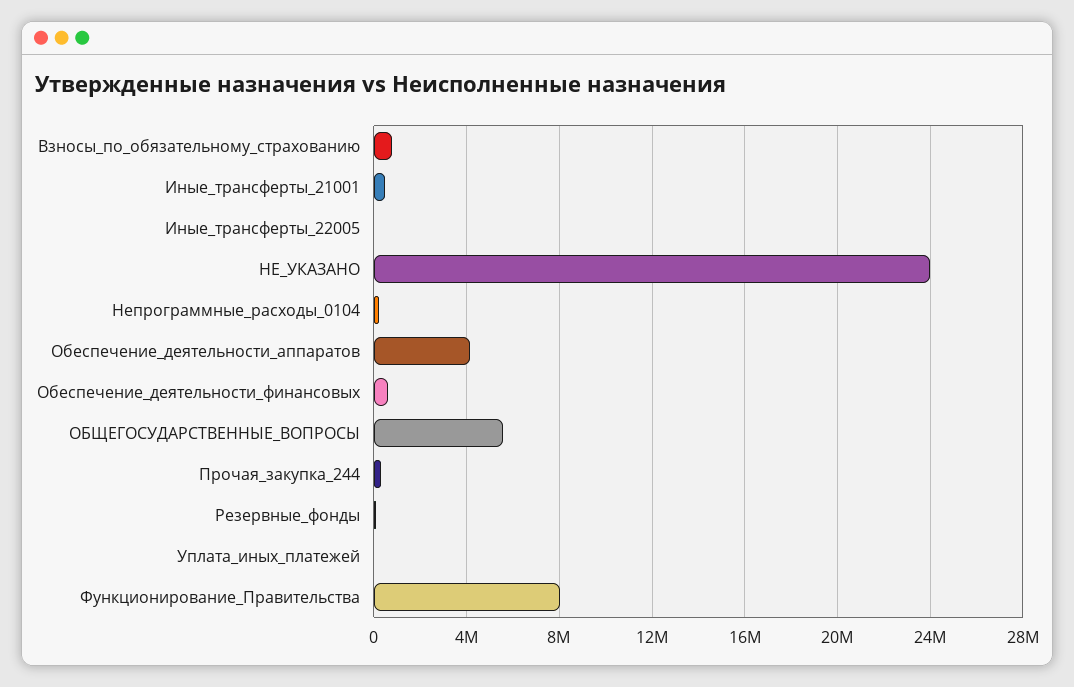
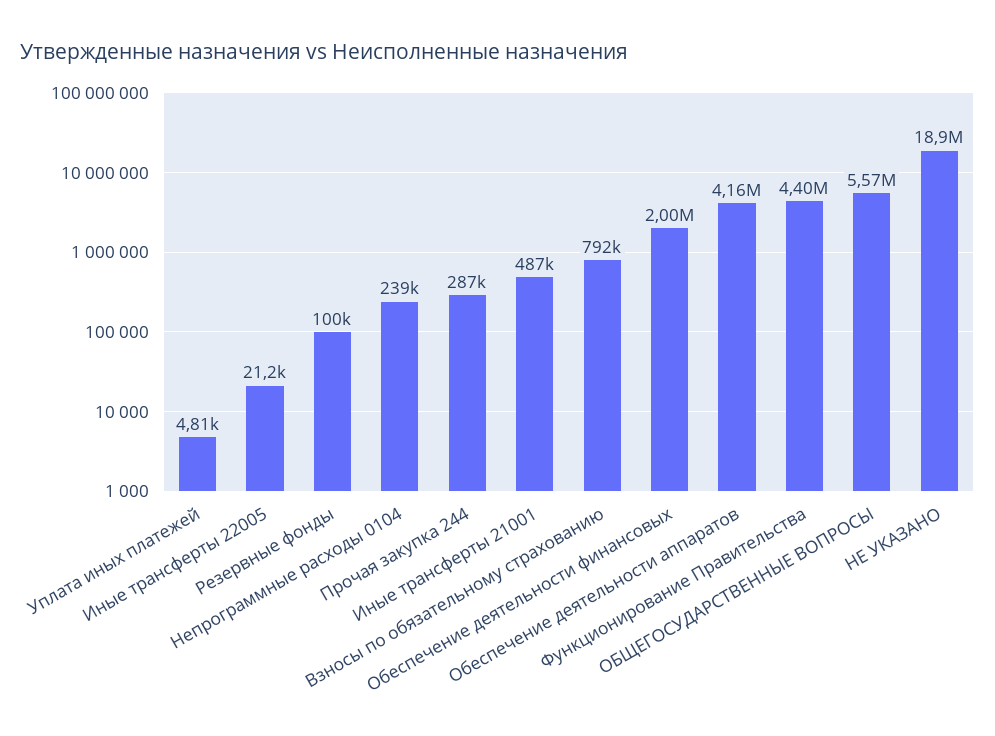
  {
    "Взносы_по_обязательному_страхованию": 792000,
    "Иные_трансферты_21001": 487000,
    "Иные_трансферты_22005": 21200,
-   "НЕ_УКАЗАНО": 24000000,
+   "НЕ_УКАЗАНО": 18900000,
    "Непрограммные_расходы_0104": 239000,
    "Обеспечение_деятельности_аппаратов": 4160000,
-   "Обеспечение_деятельности_финансовых": 500000,
+   "Обеспечение_деятельности_финансовых": 2000000,
    "ОБЩЕГОСУДАРСТВЕННЫЕ_ВОПРОСЫ": 5570000,
    "Прочая_закупка_244": 287000,
    "Резервные_фонды": 100000,
    "Уплата_иных_платежей": 4810,
-   "Функционирование_Правительства": 8000000
+   "Функционирование_Правительства": 4400000
  }

